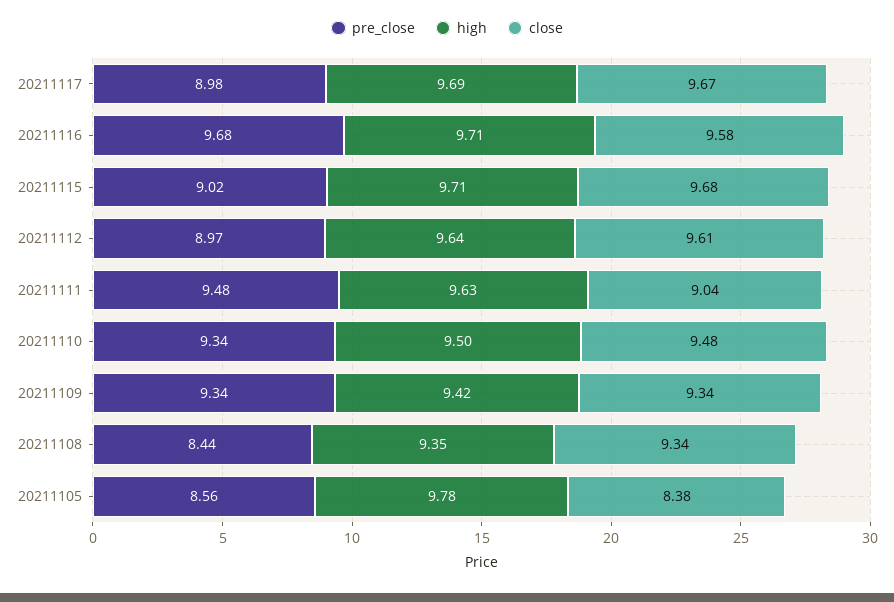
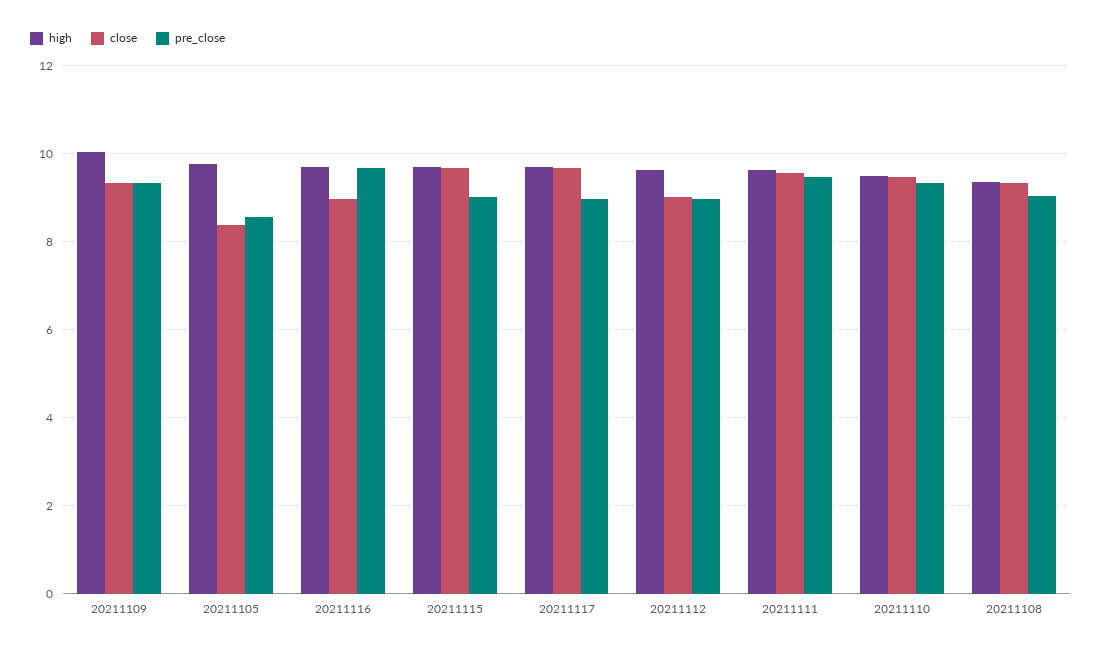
  {
    "pre_close": {
      "20211117": 8.98,
      "20211116": 9.68,
      "20211115": 9.02,
      "20211112": 8.97,
      "20211111": 9.48,
      "20211110": 9.34,
      "20211109": 9.34,
-     "20211108": 8.44,
+     "20211108": 9,
      "20211105": 8.56
    },
    "high": {
      "20211117": 9.69,
      "20211116": 9.71,
      "20211115": 9.71,
      "20211112": 9.64,
      "20211111": 9.63,
      "20211110": 9.5,
-     "20211109": 9.42,
+     "20211109": 10,
      "20211108": 9.35,
      "20211105": 9.78
    },
    "close": {
      "20211117": 9.67,
-     "20211116": 9.58,
+     "20211116": 9,
      "20211115": 9.68,
-     "20211112": 9.61,
+     "20211112": 9,
-     "20211111": 9.04,
+     "20211111": 9.6,
      "20211110": 9.48,
      "20211109": 9.34,
      "20211108": 9.34,
      "20211105": 8.38
    }
  }

